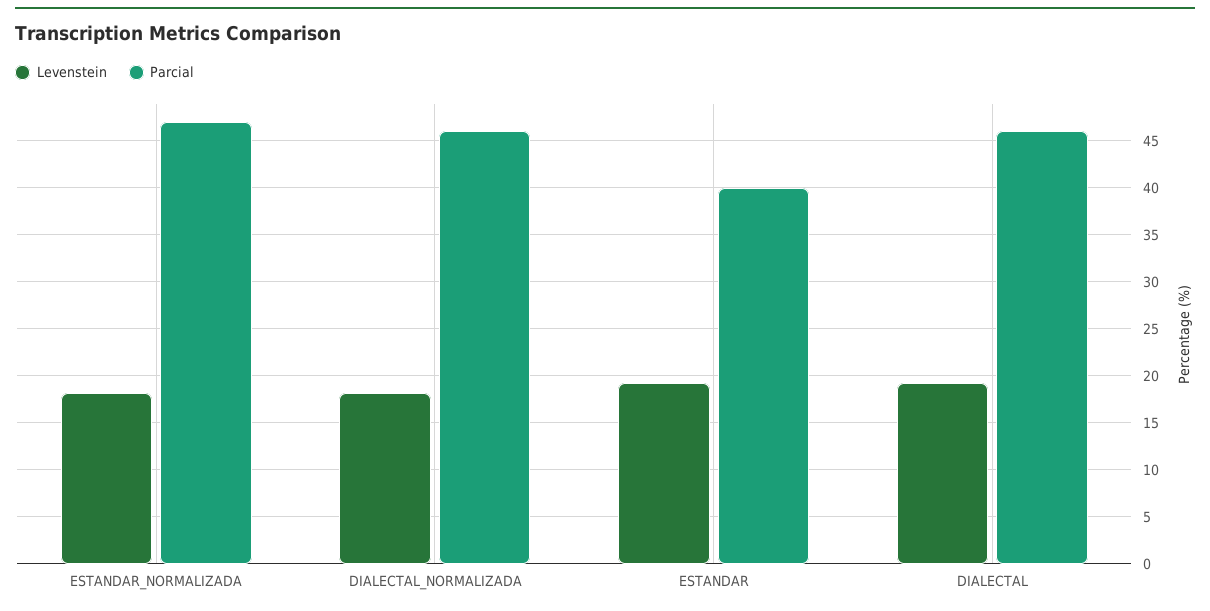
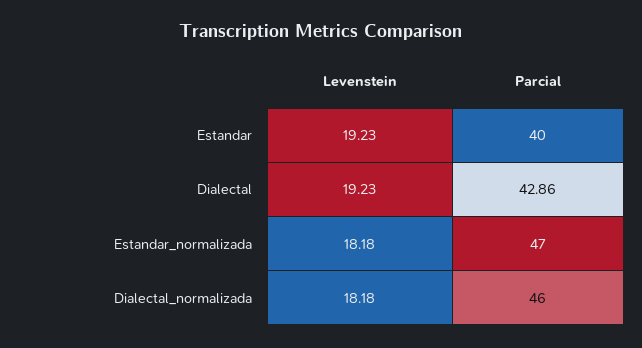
  {
    "Levenstein": {
      "ESTANDAR_NORMALIZADA": 18.18,
      "DIALECTAL_NORMALIZADA": 18.18,
      "ESTANDAR": 19.23,
      "DIALECTAL": 19.23
    },
    "Parcial": {
      "ESTANDAR_NORMALIZADA": 47,
      "DIALECTAL_NORMALIZADA": 46,
      "ESTANDAR": 40,
-     "DIALECTAL": 46
+     "DIALECTAL": 42.86
    }
  }

